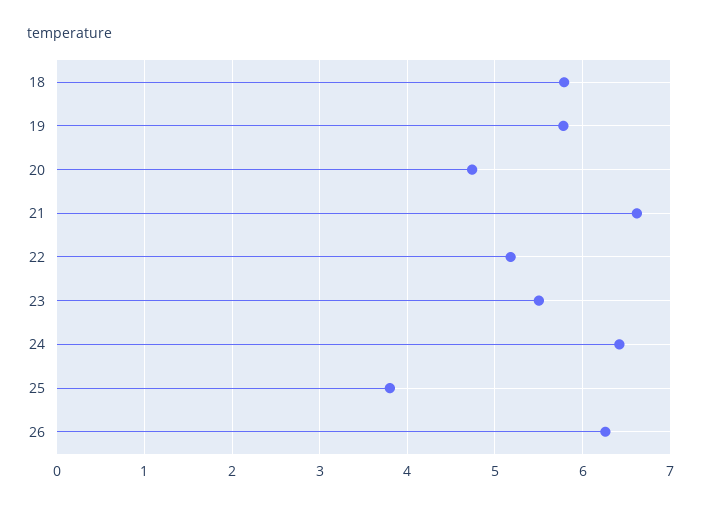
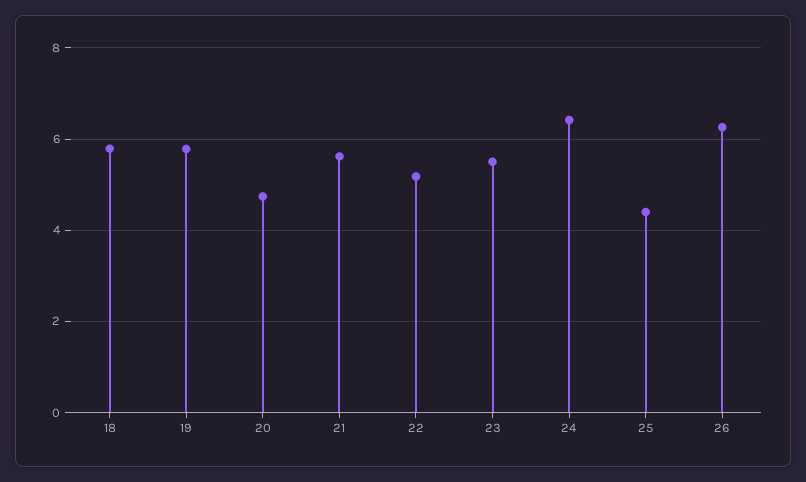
  {
    "18": 5.8,
    "19": 5.8,
    "20": 4.7,
-   "21": 6.6,
+   "21": 5.6,
    "22": 5.2,
    "23": 5.5,
    "24": 6.4,
-   "25": 3.8,
+   "25": 4.4,
    "26": 6.3
  }

